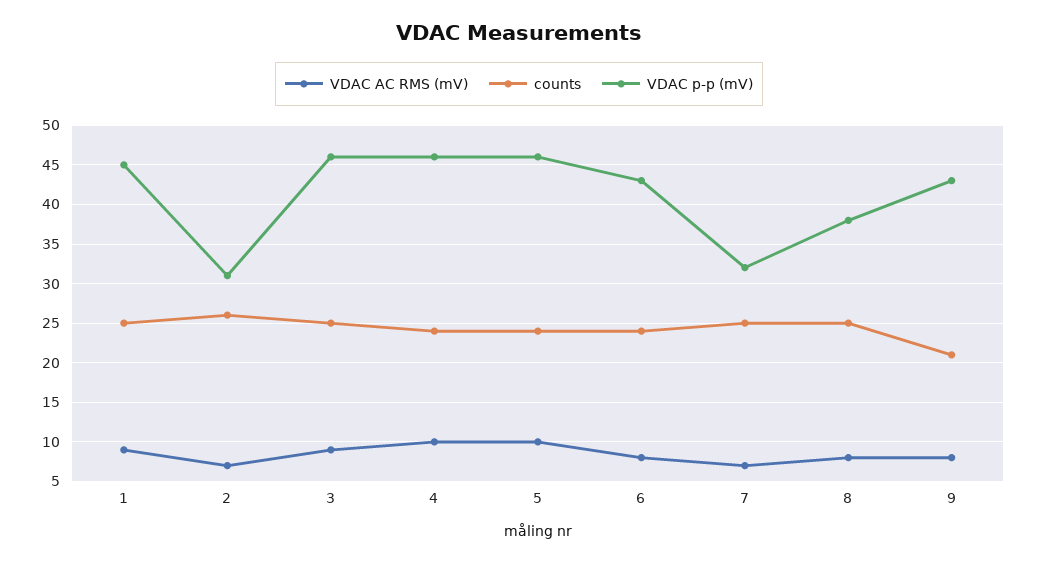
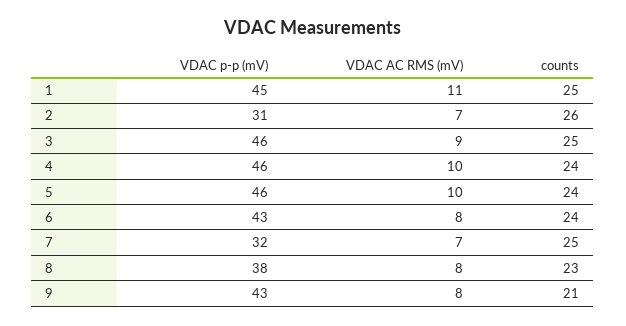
  {
    "VDAC AC RMS (mV)": {
-     "1": 9,
+     "1": 11,
      "2": 7,
      "3": 9,
      "4": 10,
      "5": 10,
      "6": 8,
      "7": 7,
      "8": 8,
      "9": 8
    },
    "counts": {
      "1": 25,
      "2": 26,
      "3": 25,
      "4": 24,
      "5": 24,
      "6": 24,
      "7": 25,
-     "8": 25,
+     "8": 23,
      "9": 21
    },
    "VDAC p-p (mV)": {
      "1": 45,
      "2": 31,
      "3": 46,
      "4": 46,
      "5": 46,
      "6": 43,
      "7": 32,
      "8": 38,
      "9": 43
    }
  }

